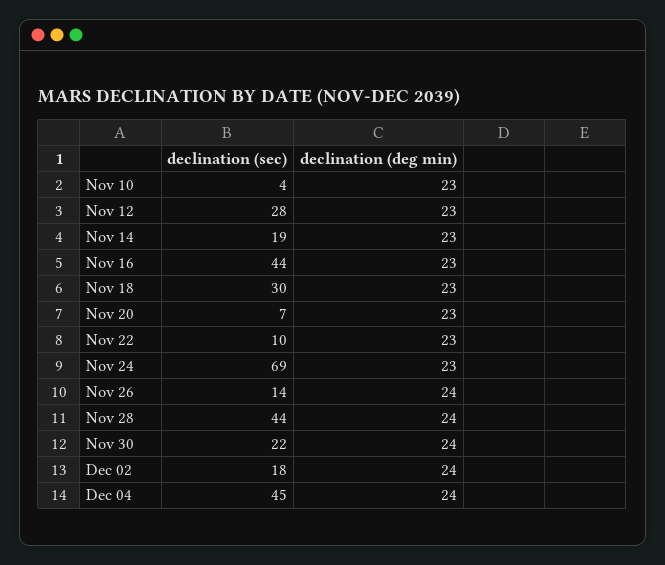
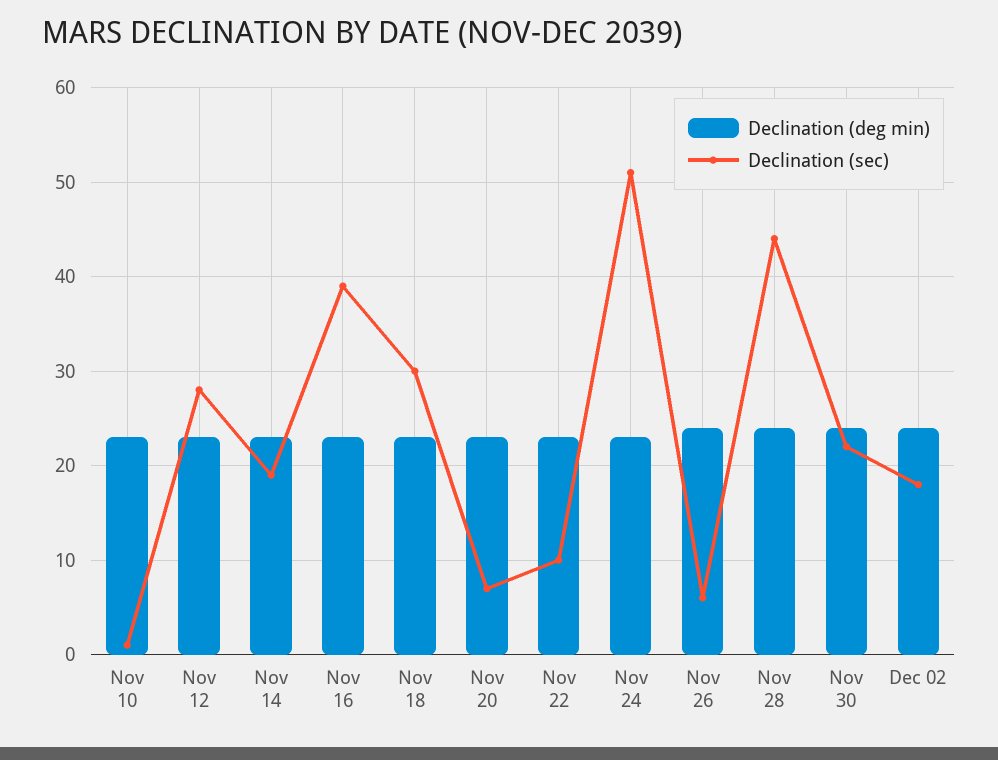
  {
    "declination (sec)": {
-     "Nov 10": 4,
+     "Nov 10": 1,
      "Nov 12": 28,
      "Nov 14": 19,
-     "Nov 16": 44,
+     "Nov 16": 39,
      "Nov 18": 30,
      "Nov 20": 7,
      "Nov 22": 10,
-     "Nov 24": 69,
+     "Nov 24": 51,
-     "Nov 26": 14,
+     "Nov 26": 6,
      "Nov 28": 44,
      "Nov 30": 22,
-     "Dec 02": 18,
+     "Dec 02": 18
-     "Dec 04": 45
    },
    "declination (deg min)": {
      "Nov 10": 23,
      "Nov 12": 23,
      "Nov 14": 23,
      "Nov 16": 23,
      "Nov 18": 23,
      "Nov 20": 23,
      "Nov 22": 23,
      "Nov 24": 23,
      "Nov 26": 24,
      "Nov 28": 24,
      "Nov 30": 24,
-     "Dec 02": 24,
+     "Dec 02": 24
-     "Dec 04": 24
    }
  }

